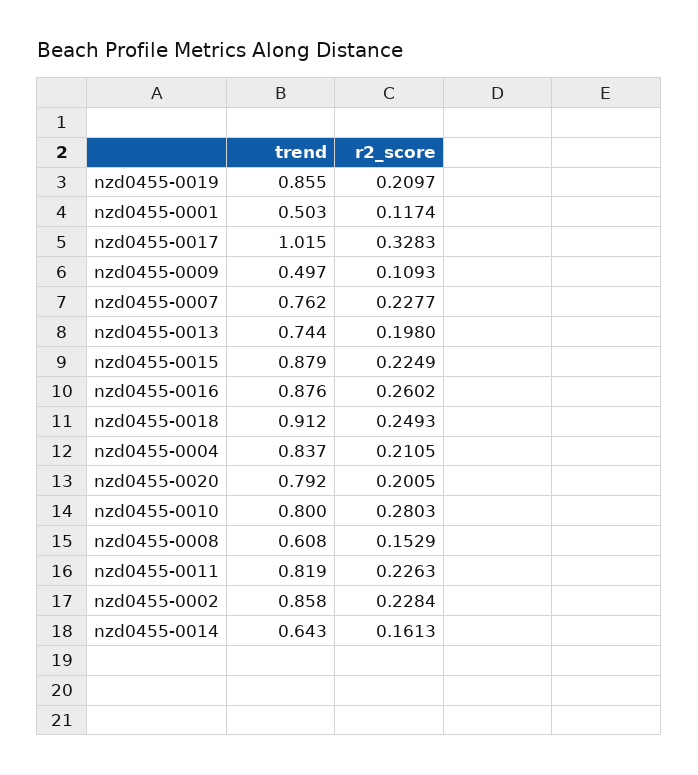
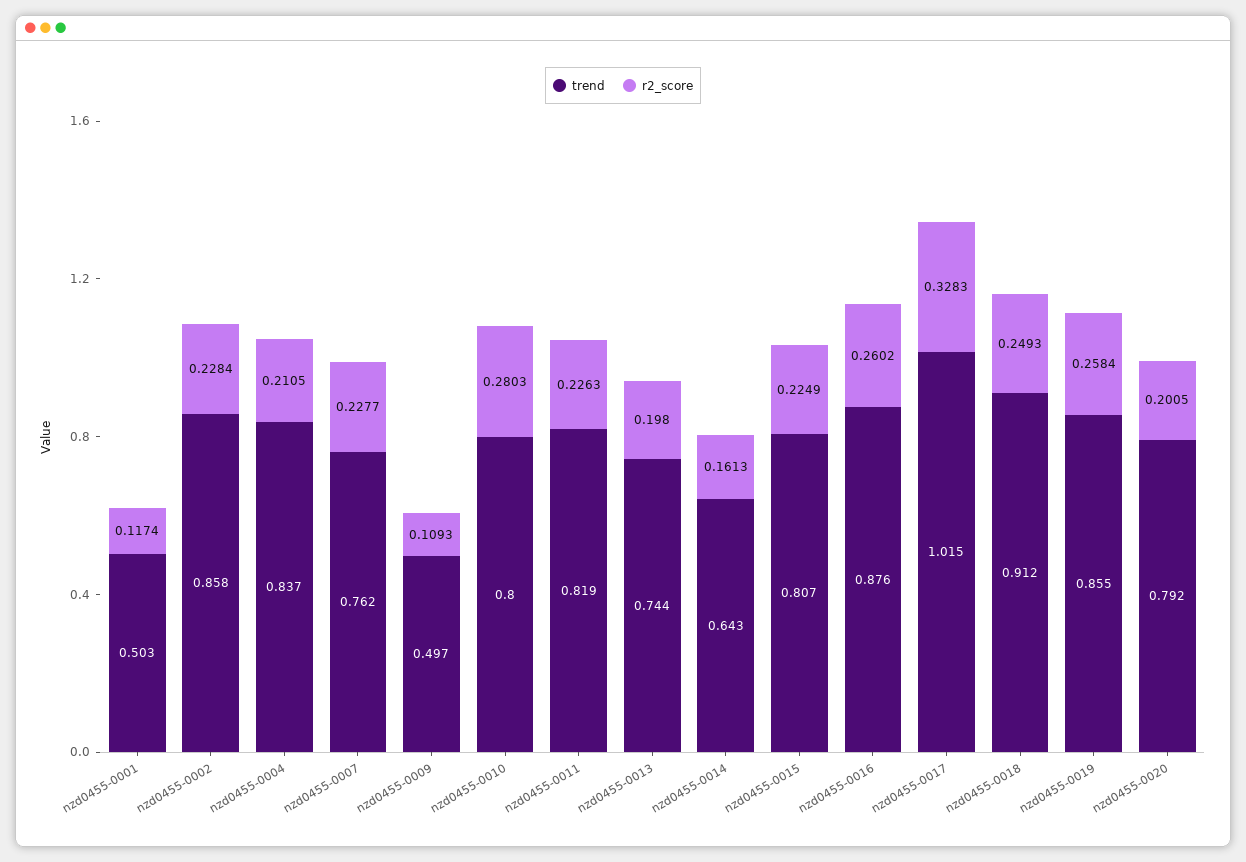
  {
    "trend": {
      "nzd0455-0019": 0.855,
      "nzd0455-0001": 0.503,
      "nzd0455-0017": 1.015,
      "nzd0455-0009": 0.497,
      "nzd0455-0007": 0.762,
      "nzd0455-0013": 0.744,
-     "nzd0455-0015": 0.879,
+     "nzd0455-0015": 0.807,
      "nzd0455-0016": 0.876,
      "nzd0455-0018": 0.912,
      "nzd0455-0004": 0.837,
      "nzd0455-0020": 0.792,
      "nzd0455-0010": 0.8,
-     "nzd0455-0008": 0.608,
      "nzd0455-0011": 0.819,
      "nzd0455-0002": 0.858,
      "nzd0455-0014": 0.643
    },
    "r2_score": {
-     "nzd0455-0019": 0.2097,
+     "nzd0455-0019": 0.2584,
      "nzd0455-0001": 0.1174,
      "nzd0455-0017": 0.3283,
      "nzd0455-0009": 0.1093,
      "nzd0455-0007": 0.2277,
      "nzd0455-0013": 0.198,
      "nzd0455-0015": 0.2249,
      "nzd0455-0016": 0.2602,
      "nzd0455-0018": 0.2493,
      "nzd0455-0004": 0.2105,
      "nzd0455-0020": 0.2005,
      "nzd0455-0010": 0.2803,
-     "nzd0455-0008": 0.1529,
      "nzd0455-0011": 0.2263,
      "nzd0455-0002": 0.2284,
      "nzd0455-0014": 0.1613
    }
  }

